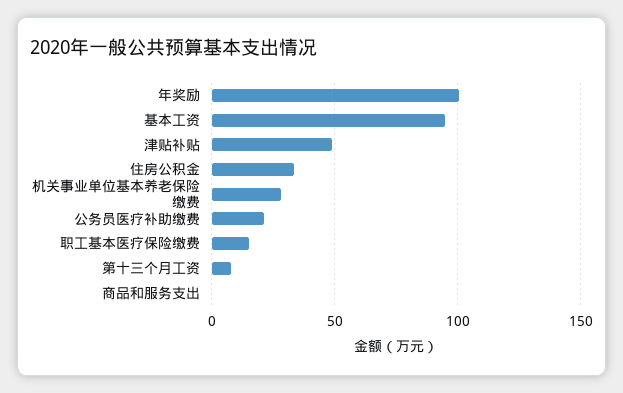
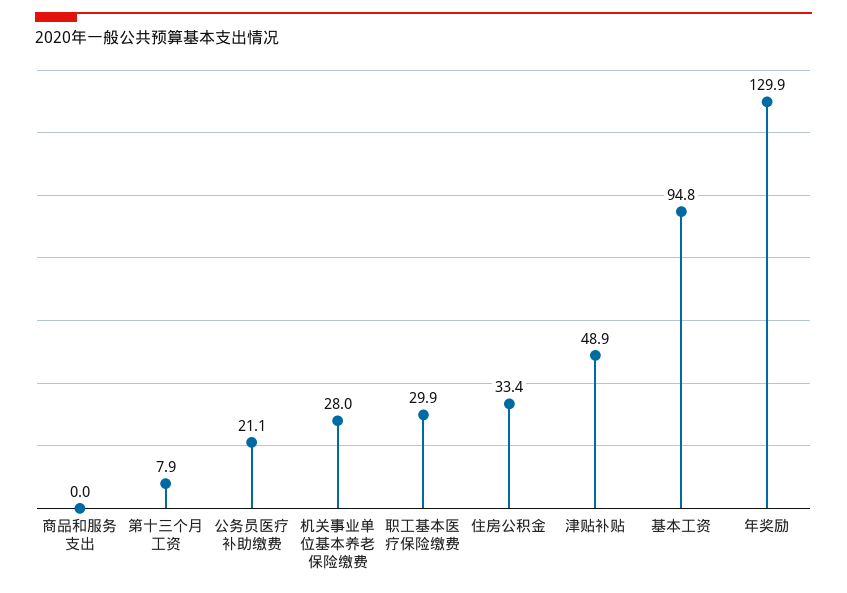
  {
-   "年奖励": 100,
+   "年奖励": 129.9,
    "基本工资": 94.8,
    "津贴补贴": 48.9,
    "住房公积金": 33.4,
    "机关事业单位基本养老保险缴费": 28,
    "公务员医疗补助缴费": 21.1,
-   "职工基本医疗保险缴费": 15,
+   "职工基本医疗保险缴费": 29.9,
    "第十三个月工资": 7.9,
    "商品和服务支出": 0
  }

